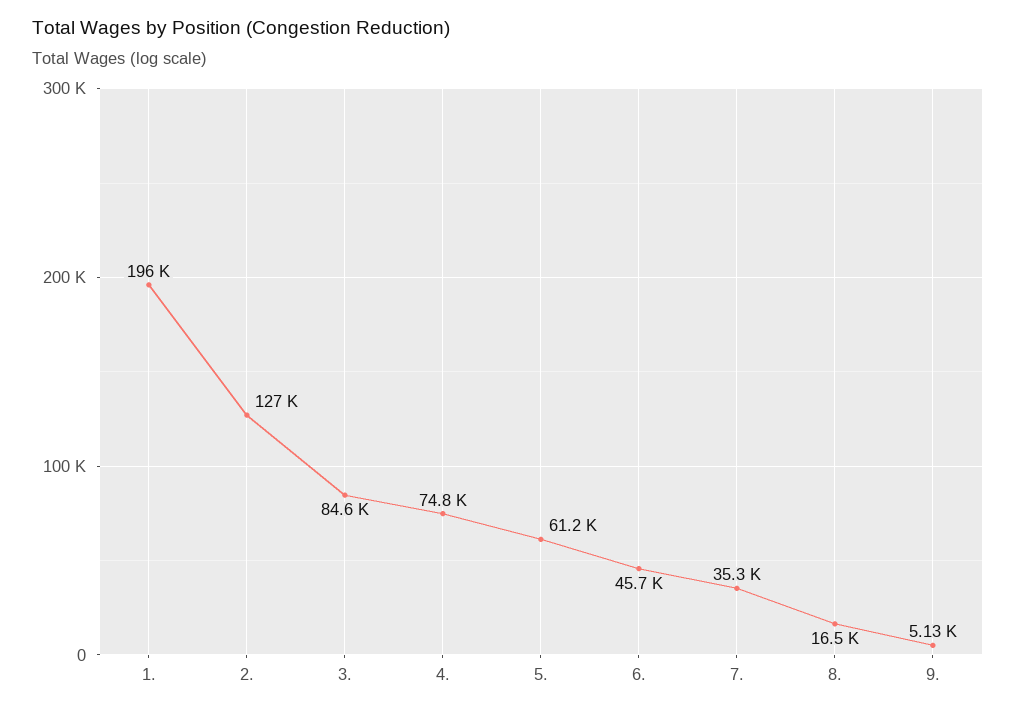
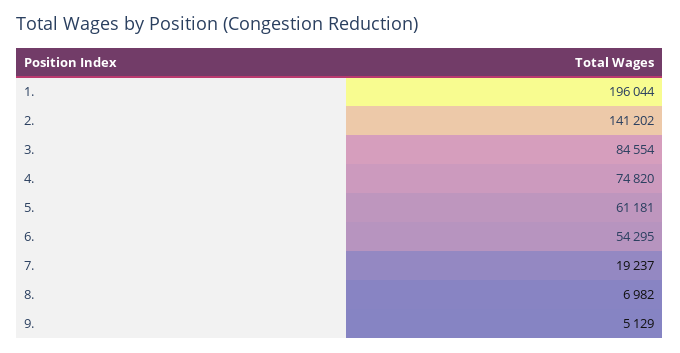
  {
    "1.": 196044,
-   "2.": 127000,
+   "2.": 141202,
    "3.": 84554,
    "4.": 74820,
    "5.": 61181,
-   "6.": 45700,
+   "6.": 54295,
-   "7.": 35300,
+   "7.": 19237,
-   "8.": 16500,
+   "8.": 6982,
    "9.": 5129
  }

